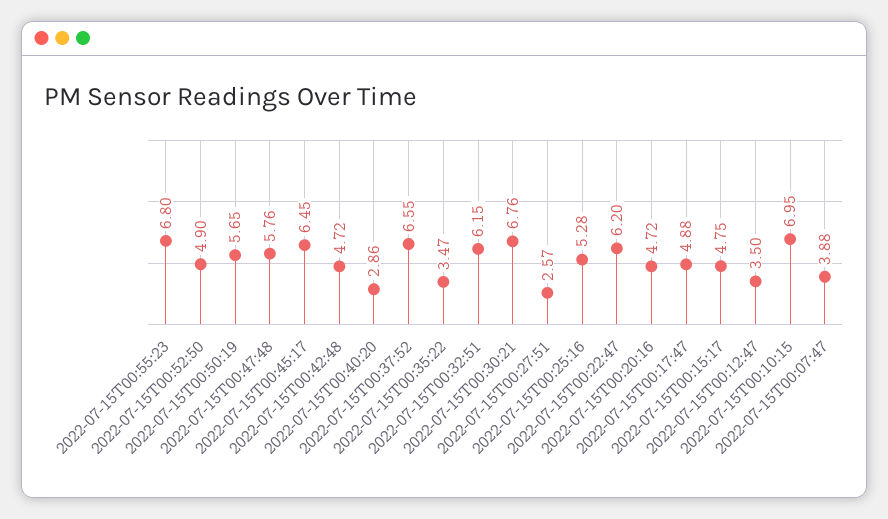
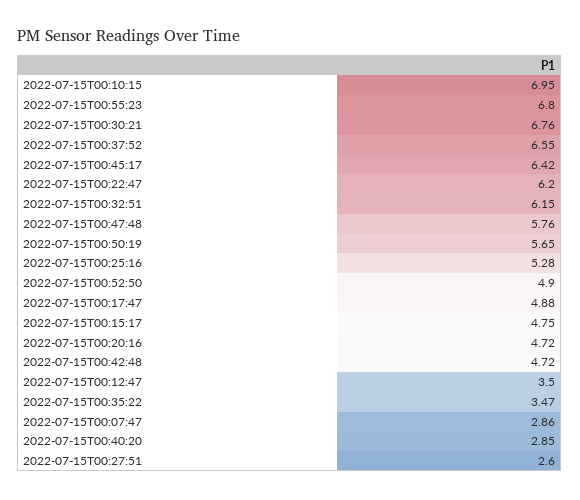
  {
    "2022-07-15T00:55:23": 6.8,
    "2022-07-15T00:52:50": 4.9,
    "2022-07-15T00:50:19": 5.65,
    "2022-07-15T00:47:48": 5.76,
-   "2022-07-15T00:45:17": 6.45,
+   "2022-07-15T00:45:17": 6.42,
    "2022-07-15T00:42:48": 4.72,
-   "2022-07-15T00:40:20": 2.86,
+   "2022-07-15T00:40:20": 2.85,
    "2022-07-15T00:37:52": 6.55,
    "2022-07-15T00:35:22": 3.47,
    "2022-07-15T00:32:51": 6.15,
    "2022-07-15T00:30:21": 6.76,
-   "2022-07-15T00:27:51": 2.57,
+   "2022-07-15T00:27:51": 2.6,
    "2022-07-15T00:25:16": 5.28,
    "2022-07-15T00:22:47": 6.2,
    "2022-07-15T00:20:16": 4.72,
    "2022-07-15T00:17:47": 4.88,
    "2022-07-15T00:15:17": 4.75,
    "2022-07-15T00:12:47": 3.5,
    "2022-07-15T00:10:15": 6.95,
-   "2022-07-15T00:07:47": 3.88
+   "2022-07-15T00:07:47": 2.86
  }

